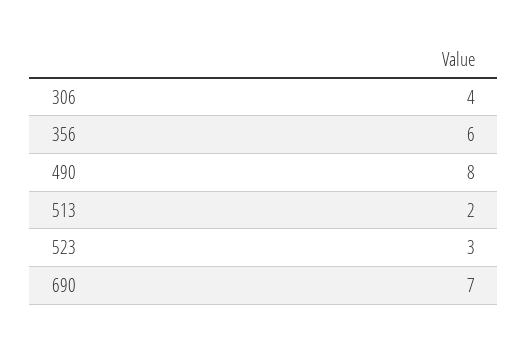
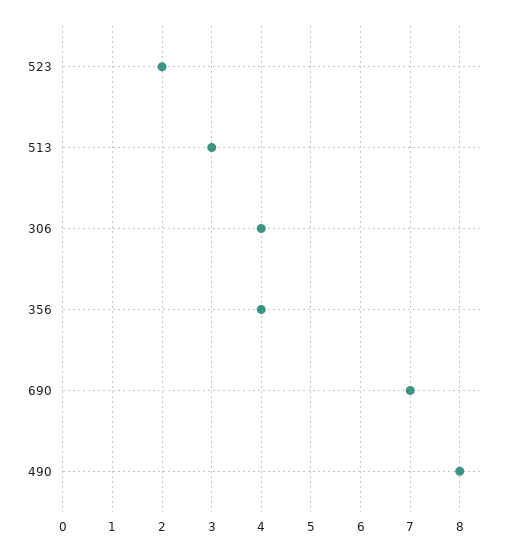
  {
    "306": 4,
-   "356": 6,
+   "356": 4,
    "490": 8,
-   "513": 2,
+   "513": 3,
-   "523": 3,
+   "523": 2,
    "690": 7
  }

